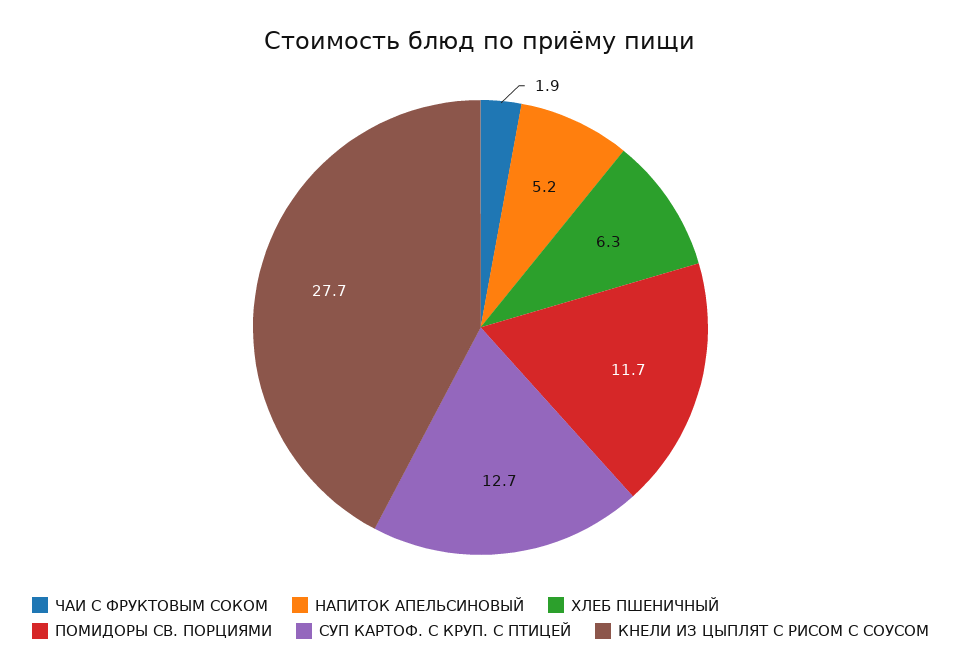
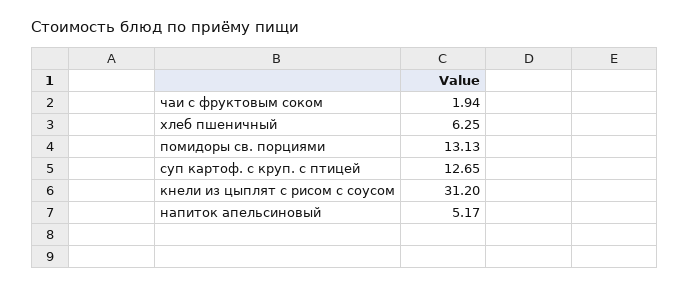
  {
    "ЧАИ С ФРУКТОВЫМ СОКОМ": 1.94,
    "НАПИТОК АПЕЛЬСИНОВЫЙ": 5.17,
    "ХЛЕБ ПШЕНИЧНЫЙ": 6.25,
-   "ПОМИДОРЫ СВ. ПОРЦИЯМИ": 11.7,
+   "ПОМИДОРЫ СВ. ПОРЦИЯМИ": 13.13,
    "СУП КАРТОФ. С КРУП. С ПТИЦЕЙ": 12.65,
-   "КНЕЛИ ИЗ ЦЫПЛЯТ С РИСОМ С СОУСОМ": 27.7
+   "КНЕЛИ ИЗ ЦЫПЛЯТ С РИСОМ С СОУСОМ": 31.2
  }

